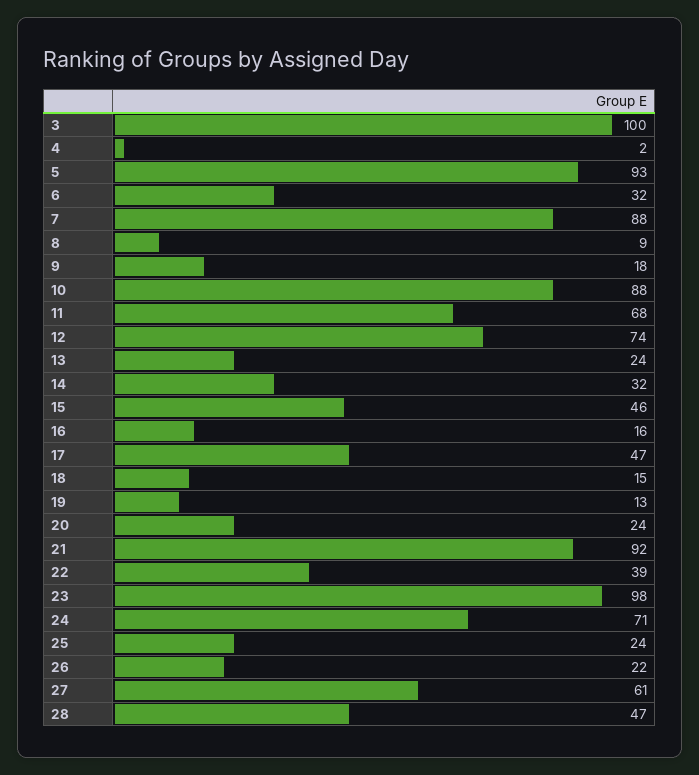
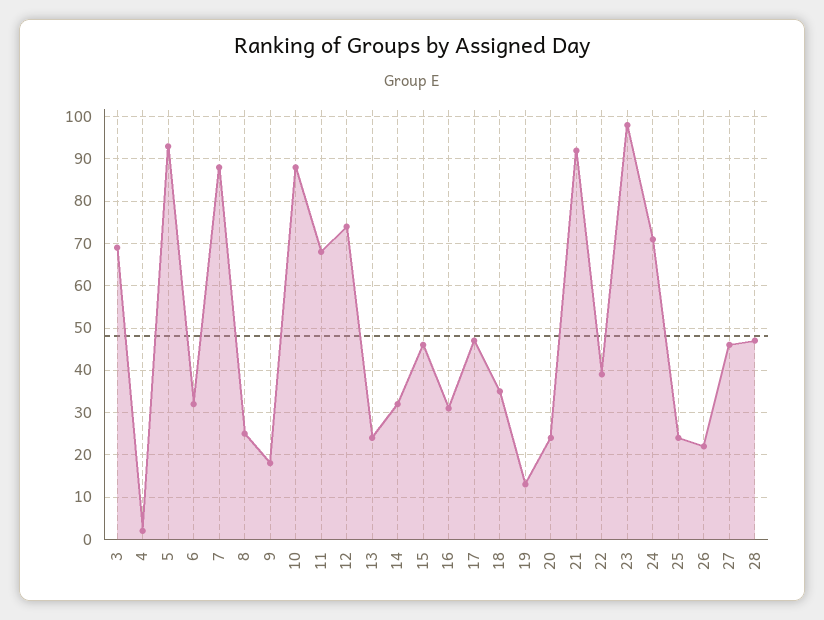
  {
-   "3": 100,
+   "3": 70,
    "4": 2,
    "5": 93,
    "6": 32,
    "7": 88,
-   "8": 9,
+   "8": 25,
    "9": 18,
    "10": 88,
    "11": 68,
    "12": 74,
    "13": 24,
    "14": 32,
    "15": 46,
-   "16": 16,
+   "16": 30,
    "17": 47,
-   "18": 15,
+   "18": 35,
    "19": 13,
    "20": 24,
    "21": 92,
    "22": 39,
    "23": 98,
    "24": 71,
    "25": 24,
    "26": 22,
-   "27": 61,
+   "27": 45,
    "28": 47
  }

